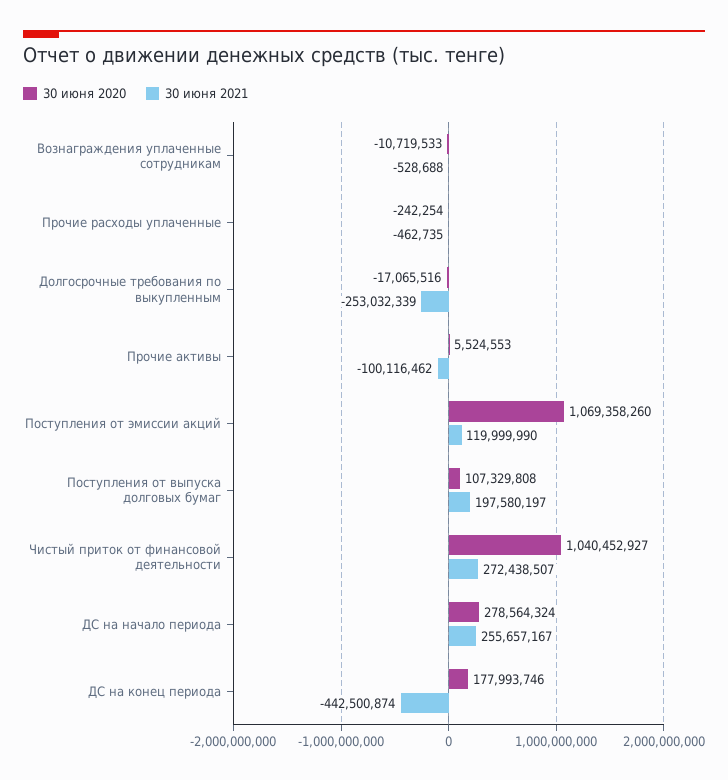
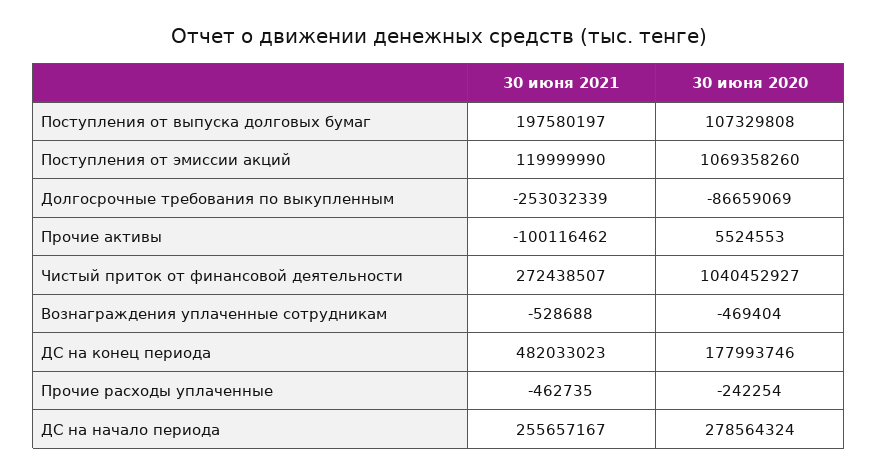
  {
    "30 июня 2020": {
-     "Вознаграждения уплаченные сотрудникам": -10719533,
+     "Вознаграждения уплаченные сотрудникам": -469404,
      "Прочие расходы уплаченные": -242254,
-     "Долгосрочные требования по выкупленным": -17065516,
+     "Долгосрочные требования по выкупленным": -86659069,
      "Прочие активы": 5524553,
      "Поступления от эмиссии акций": 1069358260,
      "Поступления от выпуска долговых бумаг": 107329808,
      "Чистый приток от финансовой деятельности": 1040452927,
      "ДС на начало периода": 278564324,
      "ДС на конец периода": 177993746
    },
    "30 июня 2021": {
      "Вознаграждения уплаченные сотрудникам": -528688,
      "Прочие расходы уплаченные": -462735,
      "Долгосрочные требования по выкупленным": -253032339,
      "Прочие активы": -100116462,
      "Поступления от эмиссии акций": 119999990,
      "Поступления от выпуска долговых бумаг": 197580197,
      "Чистый приток от финансовой деятельности": 272438507,
      "ДС на начало периода": 255657167,
-     "ДС на конец периода": -442500874
+     "ДС на конец периода": 482033023
    }
  }

